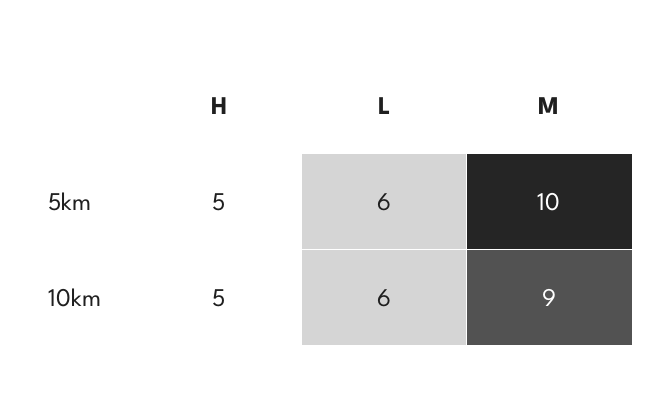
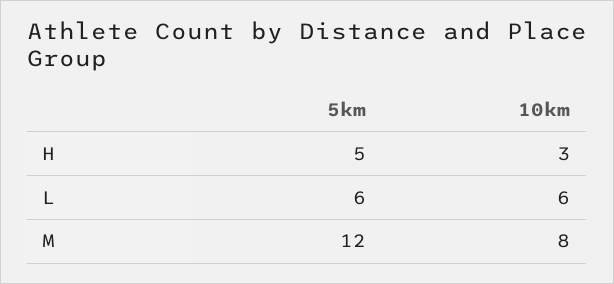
  {
    "H": {
      "5km": 5,
-     "10km": 5
+     "10km": 3
    },
    "L": {
      "5km": 6,
      "10km": 6
    },
    "M": {
-     "5km": 10,
+     "5km": 12,
-     "10km": 9
+     "10km": 8
    }
  }

